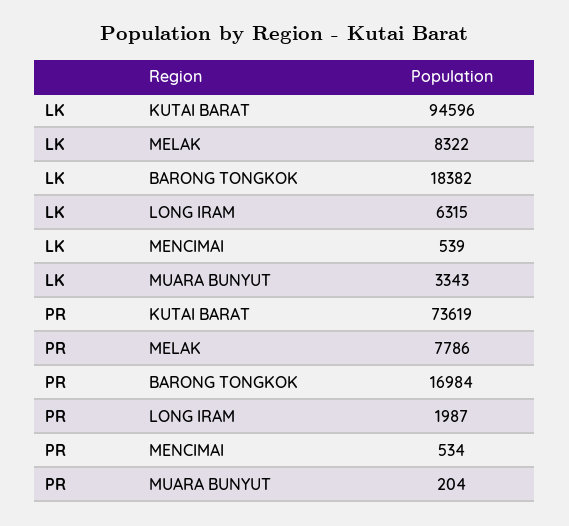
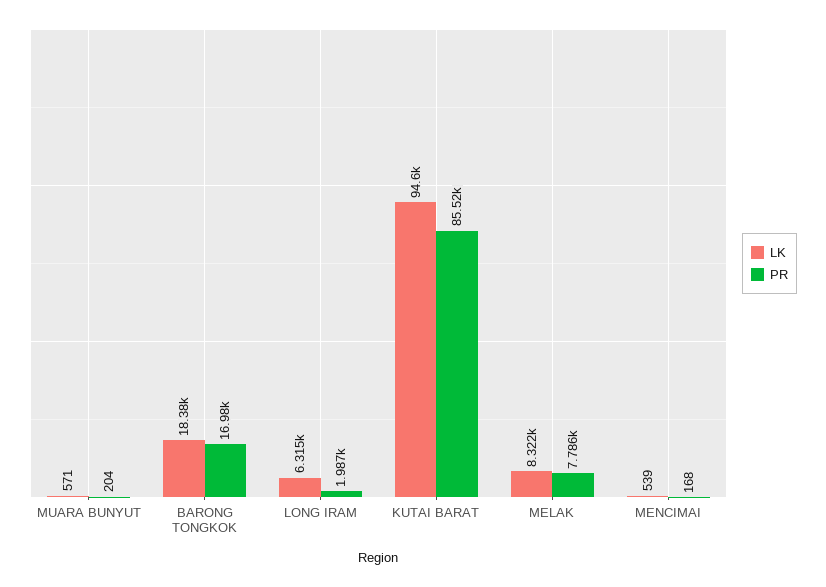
  {
    "LK": {
      "KUTAI BARAT": 94596,
      "MELAK": 8322,
      "BARONG TONGKOK": 18382,
      "LONG IRAM": 6315,
      "MENCIMAI": 539,
-     "MUARA BUNYUT": 3343
+     "MUARA BUNYUT": 571
    },
    "PR": {
-     "KUTAI BARAT": 73619,
+     "KUTAI BARAT": 85520,
      "MELAK": 7786,
      "BARONG TONGKOK": 16984,
      "LONG IRAM": 1987,
-     "MENCIMAI": 534,
+     "MENCIMAI": 168,
      "MUARA BUNYUT": 204
    }
  }

